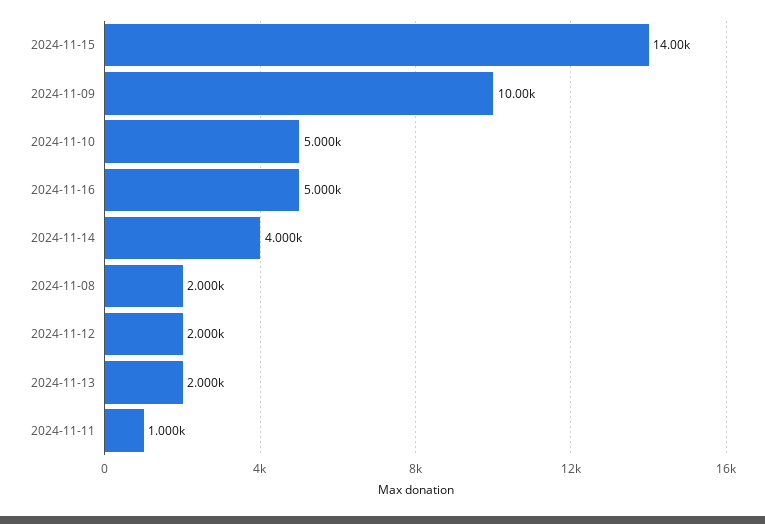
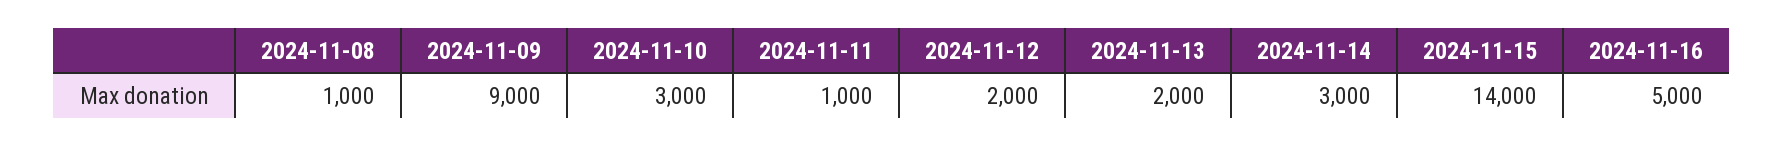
  {
    "2024-11-15": 14000,
-   "2024-11-09": 10000,
+   "2024-11-09": 9000,
-   "2024-11-10": 5000,
+   "2024-11-10": 3000,
    "2024-11-16": 5000,
-   "2024-11-14": 4000,
+   "2024-11-14": 3000,
-   "2024-11-08": 2000,
+   "2024-11-08": 1000,
    "2024-11-12": 2000,
    "2024-11-13": 2000,
    "2024-11-11": 1000
  }

